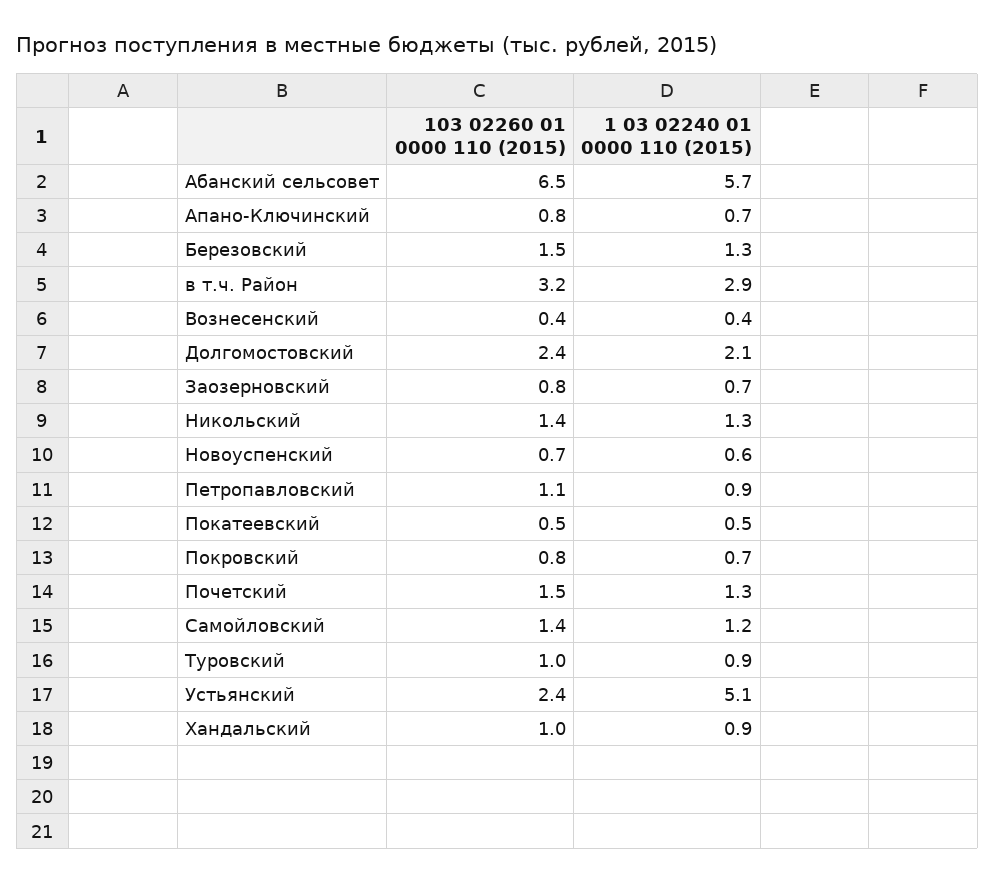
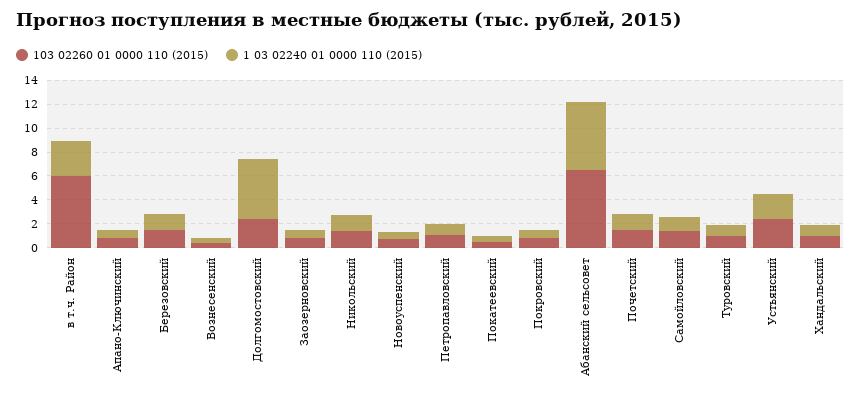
  {
    "103 02260 01 0000 110 (2015)": {
      "Абанский сельсовет": 6.5,
      "Апано-Ключинский": 0.8,
      "Березовский": 1.5,
-     "в т.ч. Район": 3.2,
+     "в т.ч. Район": 6,
      "Вознесенский": 0.4,
      "Долгомостовский": 2.4,
      "Заозерновский": 0.8,
      "Никольский": 1.4,
      "Новоуспенский": 0.7,
      "Петропавловский": 1.1,
      "Покатеевский": 0.5,
      "Покровский": 0.8,
      "Почетский": 1.5,
      "Самойловский": 1.4,
      "Туровский": 1,
      "Устьянский": 2.4,
      "Хандальский": 1
    },
    "1 03 02240 01 0000 110 (2015)": {
      "Абанский сельсовет": 5.7,
      "Апано-Ключинский": 0.7,
      "Березовский": 1.3,
      "в т.ч. Район": 2.9,
      "Вознесенский": 0.4,
-     "Долгомостовский": 2.1,
+     "Долгомостовский": 5,
      "Заозерновский": 0.7,
      "Никольский": 1.3,
      "Новоуспенский": 0.6,
      "Петропавловский": 0.9,
      "Покатеевский": 0.5,
      "Покровский": 0.7,
      "Почетский": 1.3,
      "Самойловский": 1.2,
      "Туровский": 0.9,
-     "Устьянский": 5.1,
+     "Устьянский": 2,
      "Хандальский": 0.9
    }
  }

